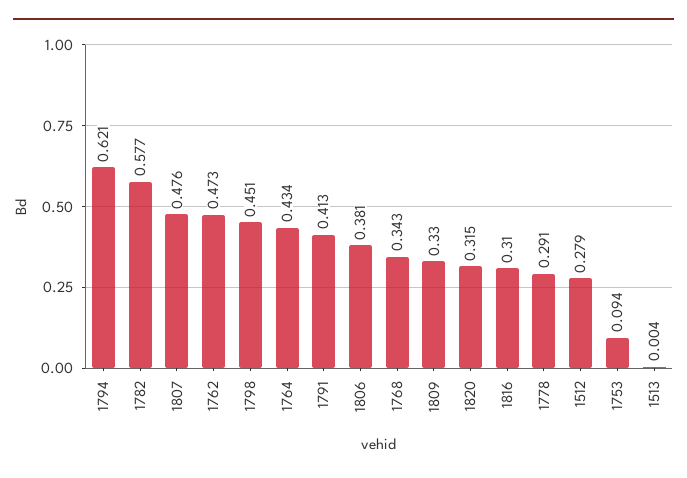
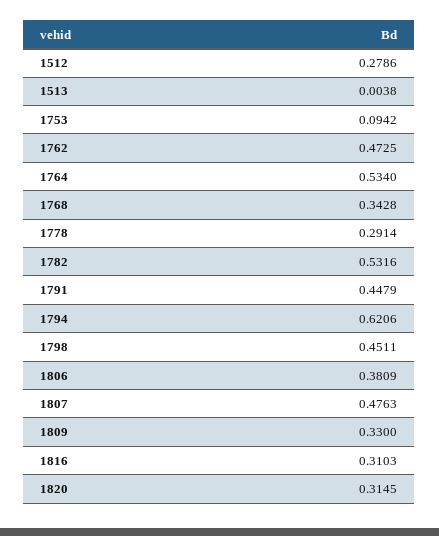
  {
    "1794": 0.6206,
-   "1782": 0.577,
+   "1782": 0.5316,
    "1807": 0.4763,
    "1762": 0.4725,
    "1798": 0.4511,
-   "1764": 0.434,
+   "1764": 0.534,
-   "1791": 0.413,
+   "1791": 0.4479,
    "1806": 0.3809,
    "1768": 0.3428,
    "1809": 0.33,
    "1820": 0.3145,
    "1816": 0.3103,
    "1778": 0.2914,
    "1512": 0.2786,
    "1753": 0.0942,
    "1513": 0.0038
  }

